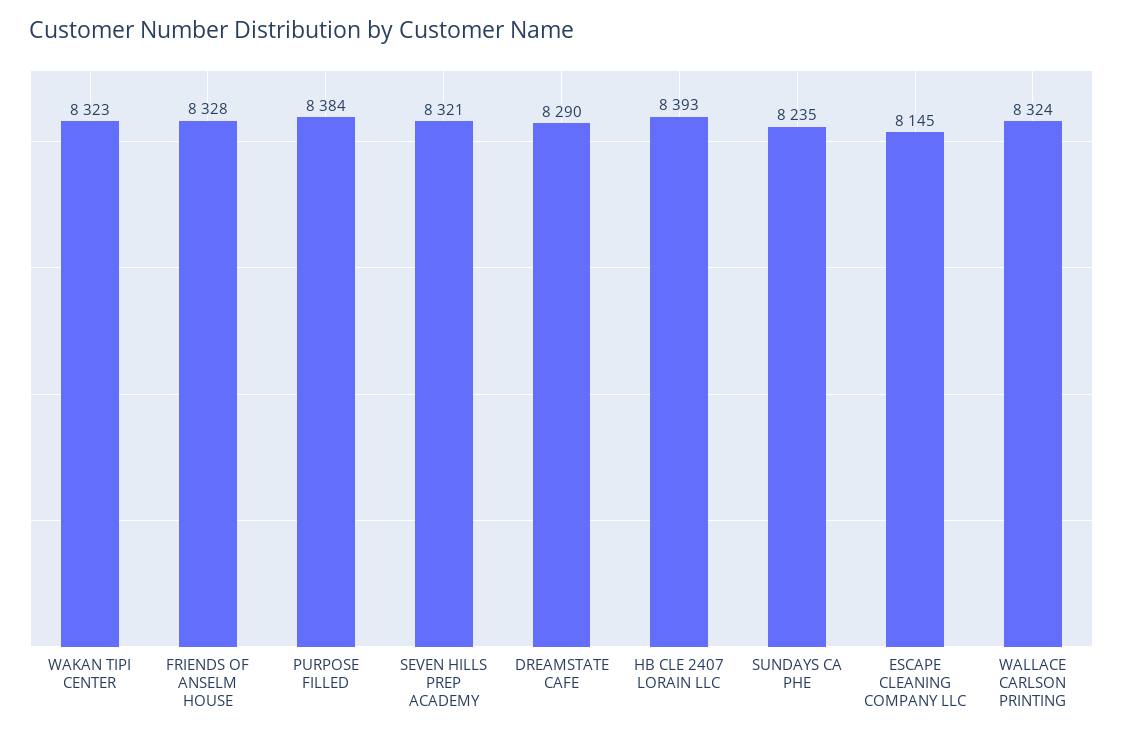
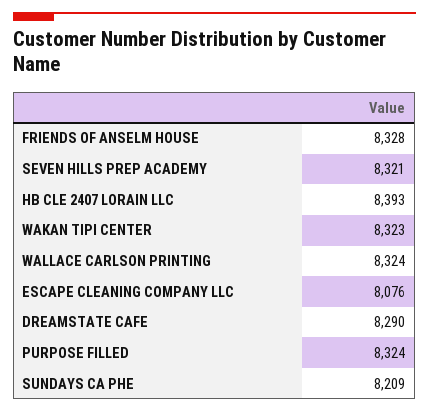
  {
    "WAKAN TIPI CENTER": 8323,
    "FRIENDS OF ANSELM HOUSE": 8328,
-   "PURPOSE FILLED": 8384,
+   "PURPOSE FILLED": 8324,
    "SEVEN HILLS PREP ACADEMY": 8321,
    "DREAMSTATE CAFE": 8290,
    "HB CLE 2407 LORAIN LLC": 8393,
-   "SUNDAYS CA PHE": 8235,
+   "SUNDAYS CA PHE": 8209,
-   "ESCAPE CLEANING COMPANY LLC": 8145,
+   "ESCAPE CLEANING COMPANY LLC": 8076,
    "WALLACE CARLSON PRINTING": 8324
  }

